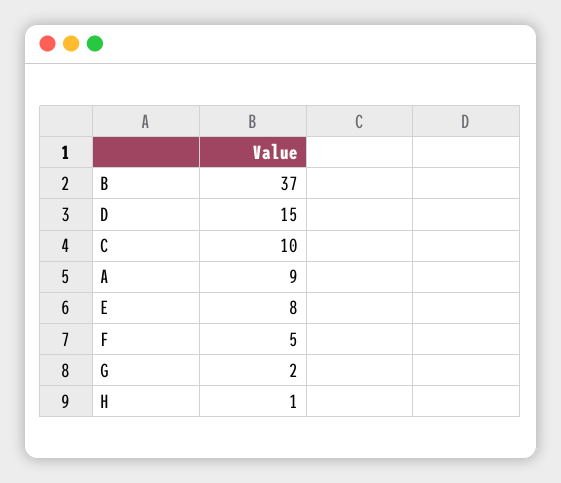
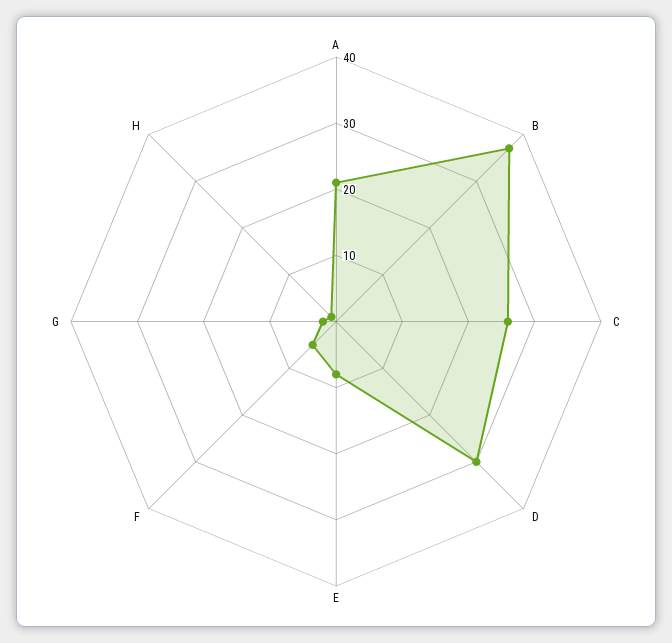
  {
    "B": 37,
-   "D": 15,
+   "D": 30,
-   "C": 10,
+   "C": 25,
-   "A": 9,
+   "A": 20,
    "E": 8,
    "F": 5,
    "G": 2,
    "H": 1
  }

